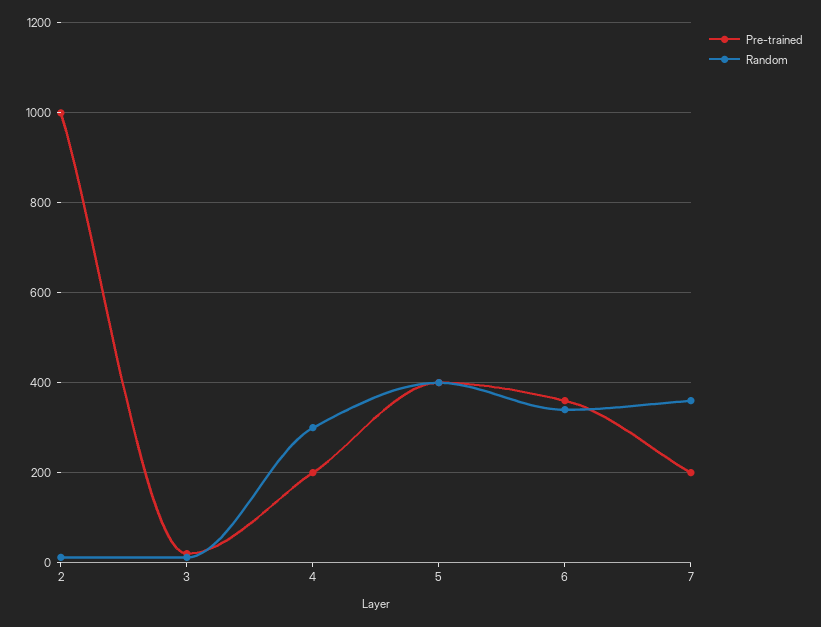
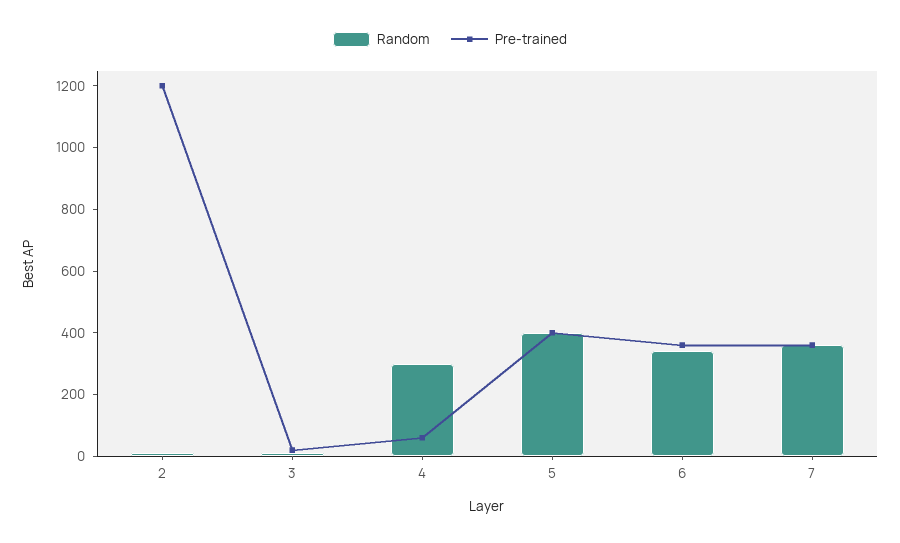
  {
    "Pre-trained": {
-     "2": 1000,
+     "2": 1200,
      "3": 20,
-     "4": 200,
+     "4": 50,
      "5": 400,
      "6": 360,
-     "7": 200
+     "7": 350
    },
    "Random": {
      "2": 20,
      "3": 20,
      "4": 300,
      "5": 400,
      "6": 340,
      "7": 360
    }
  }

